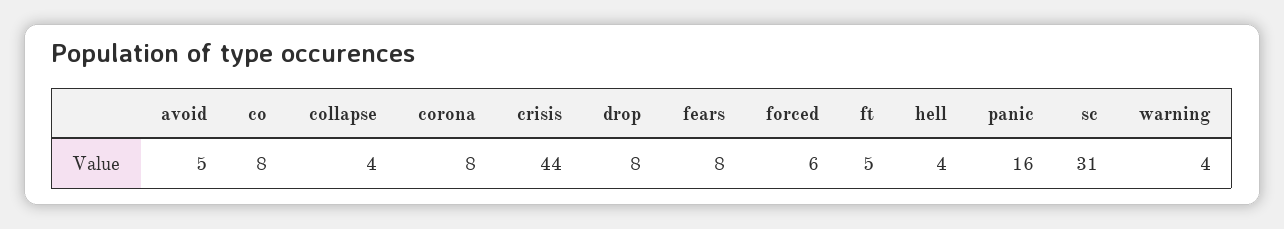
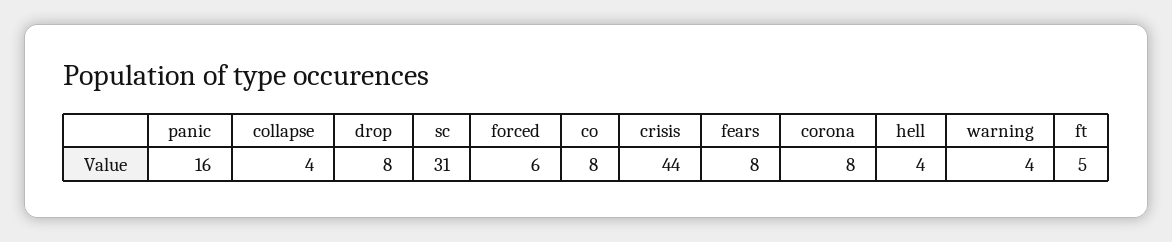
  {
-   "avoid": 5,
    "co": 8,
    "collapse": 4,
    "corona": 8,
    "crisis": 44,
    "drop": 8,
    "fears": 8,
    "forced": 6,
    "ft": 5,
    "hell": 4,
    "panic": 16,
    "sc": 31,
    "warning": 4
  }

